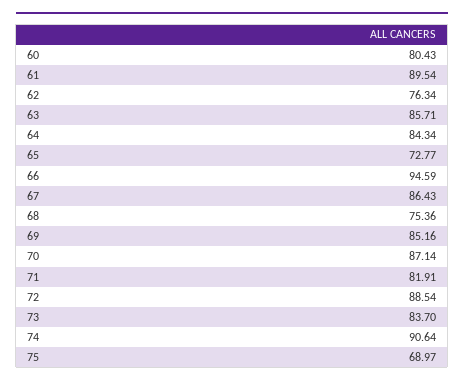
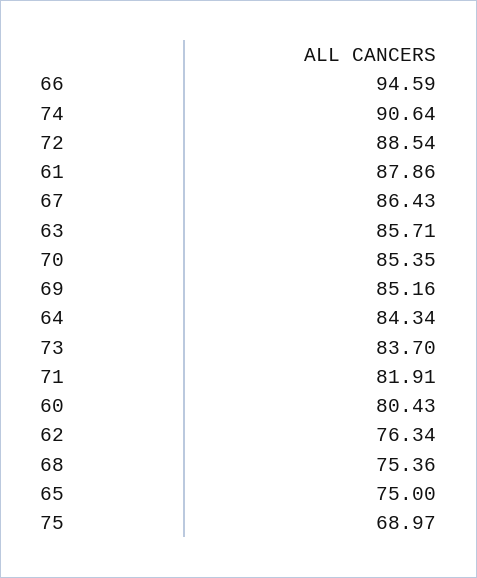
  {
    "60": 80.43,
-   "61": 89.54,
+   "61": 87.86,
    "62": 76.34,
    "63": 85.71,
    "64": 84.34,
-   "65": 72.77,
+   "65": 75,
    "66": 94.59,
    "67": 86.43,
    "68": 75.36,
    "69": 85.16,
-   "70": 87.14,
+   "70": 85.35,
    "71": 81.91,
    "72": 88.54,
    "73": 83.7,
    "74": 90.64,
    "75": 68.97
  }

